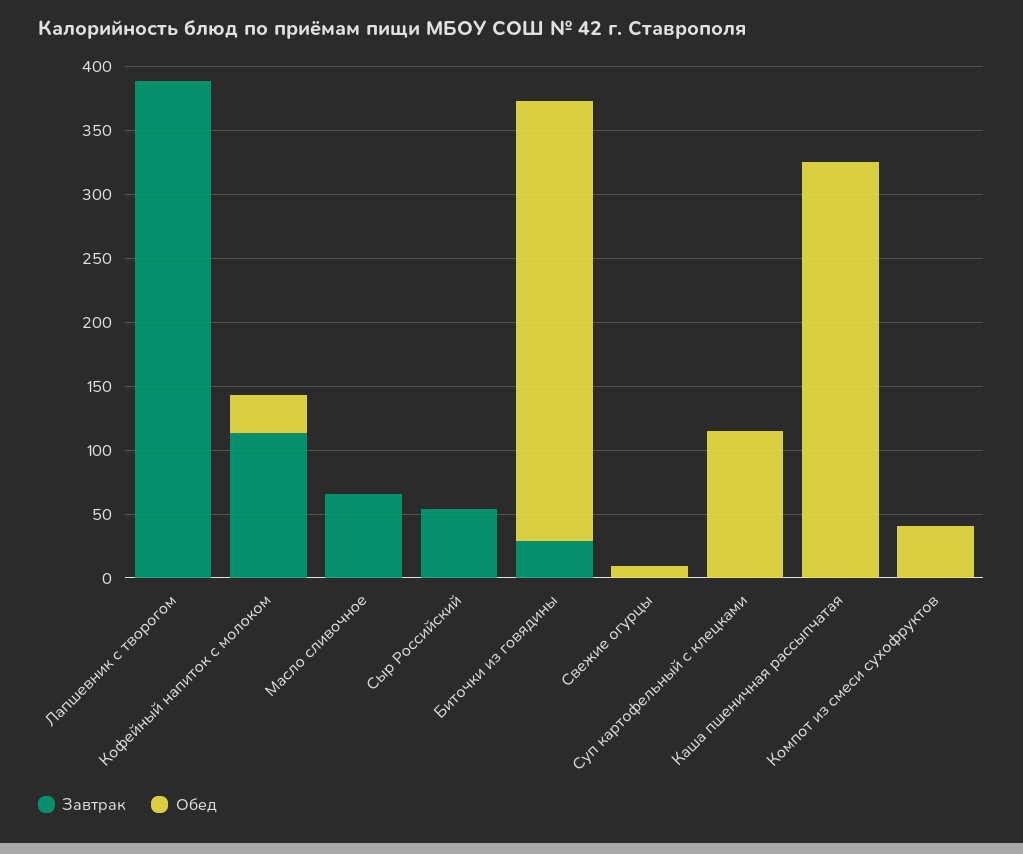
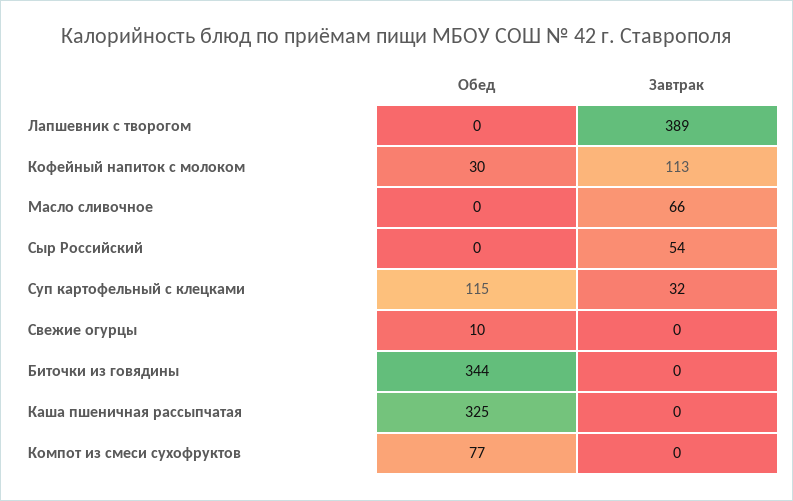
  {
    "Завтрак": {
      "Лапшевник с творогом": 389,
      "Кофейный напиток с молоком": 113,
      "Масло сливочное": 66,
      "Сыр Российский": 54,
-     "Биточки из говядины": 30,
+     "Биточки из говядины": 0,
      "Свежие огурцы": 0,
-     "Суп картофельный с клецками": 0,
+     "Суп картофельный с клецками": 32,
      "Каша пшеничная рассыпчатая": 0,
      "Компот из смеси сухофруктов": 0
    },
    "Обед": {
      "Лапшевник с творогом": 0,
      "Кофейный напиток с молоком": 30,
      "Масло сливочное": 0,
      "Сыр Российский": 0,
      "Биточки из говядины": 344,
      "Свежие огурцы": 10,
      "Суп картофельный с клецками": 115,
      "Каша пшеничная рассыпчатая": 325,
-     "Компот из смеси сухофруктов": 40
+     "Компот из смеси сухофруктов": 77
    }
  }

